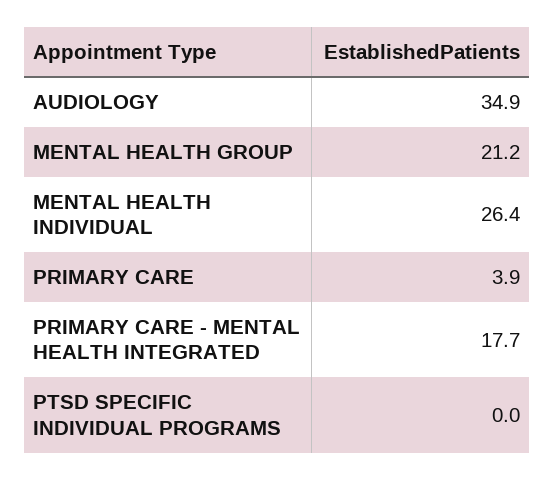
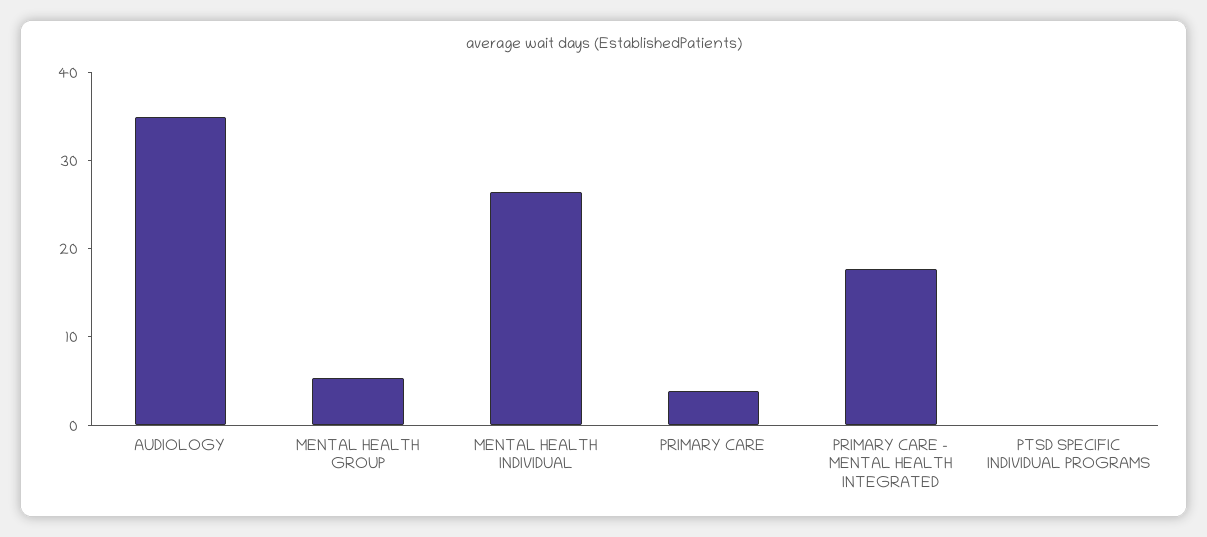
  {
    "AUDIOLOGY": 34.9,
-   "MENTAL HEALTH GROUP": 21.2,
+   "MENTAL HEALTH GROUP": 6,
    "MENTAL HEALTH INDIVIDUAL": 26.4,
    "PRIMARY CARE": 3.9,
    "PRIMARY CARE - MENTAL HEALTH INTEGRATED": 17.7,
    "PTSD SPECIFIC INDIVIDUAL PROGRAMS": 0
  }

